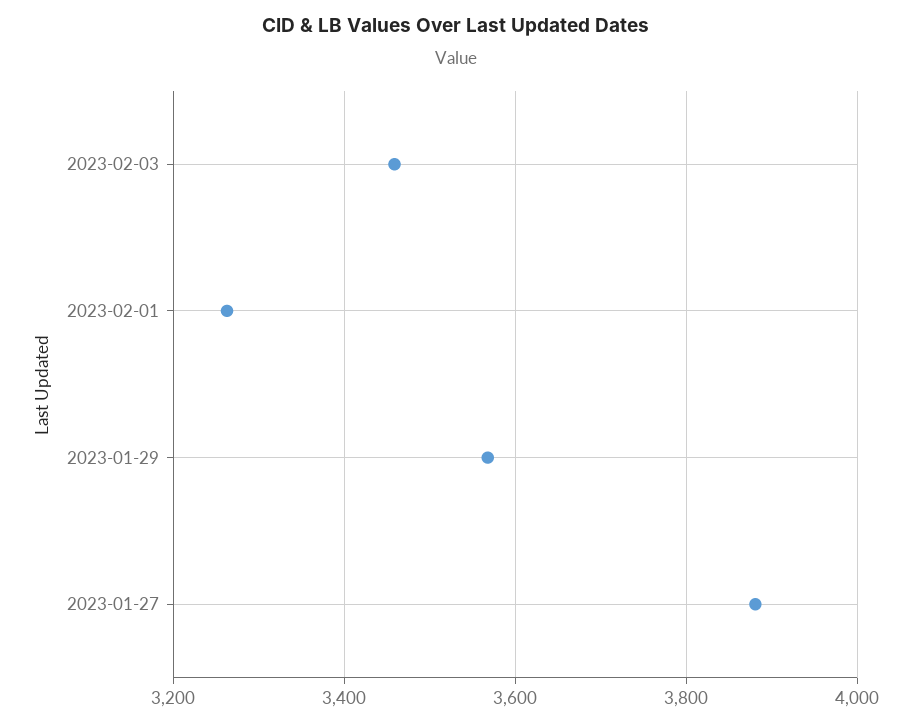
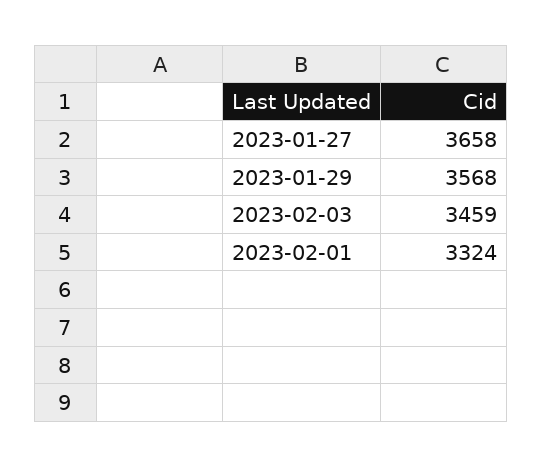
  {
    "2023-02-03": 3459,
-   "2023-02-01": 3260,
+   "2023-02-01": 3324,
    "2023-01-29": 3568,
-   "2023-01-27": 3880
+   "2023-01-27": 3658
  }

